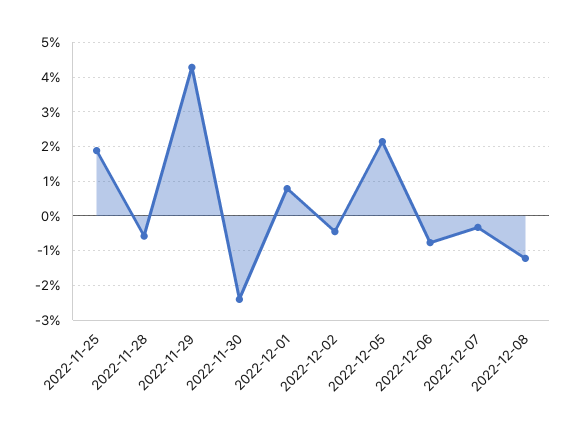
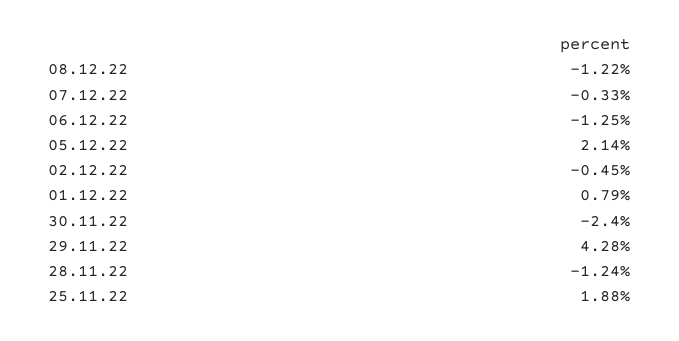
  {
    "2022-11-25": 1.88,
-   "2022-11-28": -0.6,
+   "2022-11-28": -1.24,
    "2022-11-29": 4.28,
    "2022-11-30": -2.4,
    "2022-12-01": 0.79,
    "2022-12-02": -0.45,
    "2022-12-05": 2.14,
-   "2022-12-06": -0.8,
+   "2022-12-06": -1.25,
    "2022-12-07": -0.33,
    "2022-12-08": -1.22
  }

